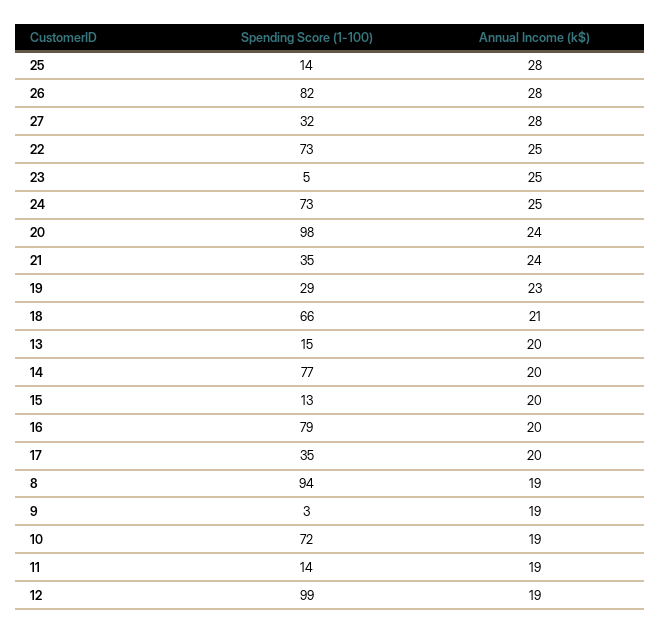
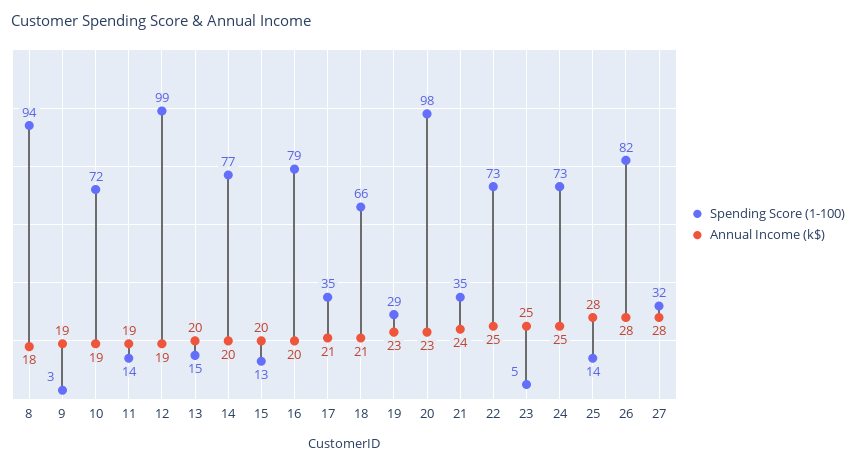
  {
    "Spending Score (1-100)": {
      "25": 14,
      "26": 82,
      "27": 32,
      "22": 73,
      "23": 5,
      "24": 73,
      "20": 98,
      "21": 35,
      "19": 29,
      "18": 66,
      "13": 15,
      "14": 77,
      "15": 13,
      "16": 79,
      "17": 35,
      "8": 94,
      "9": 3,
      "10": 72,
      "11": 14,
      "12": 99
    },
    "Annual Income (k$)": {
      "25": 28,
      "26": 28,
      "27": 28,
      "22": 25,
      "23": 25,
      "24": 25,
-     "20": 24,
+     "20": 23,
      "21": 24,
      "19": 23,
      "18": 21,
      "13": 20,
      "14": 20,
      "15": 20,
      "16": 20,
-     "17": 20,
+     "17": 21,
-     "8": 19,
+     "8": 18,
      "9": 19,
      "10": 19,
      "11": 19,
      "12": 19
    }
  }

